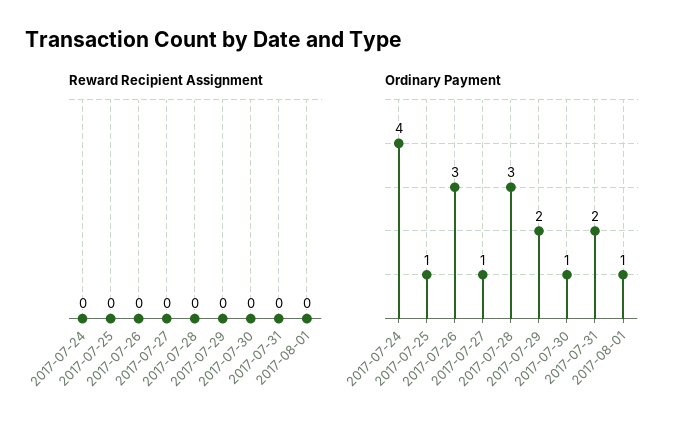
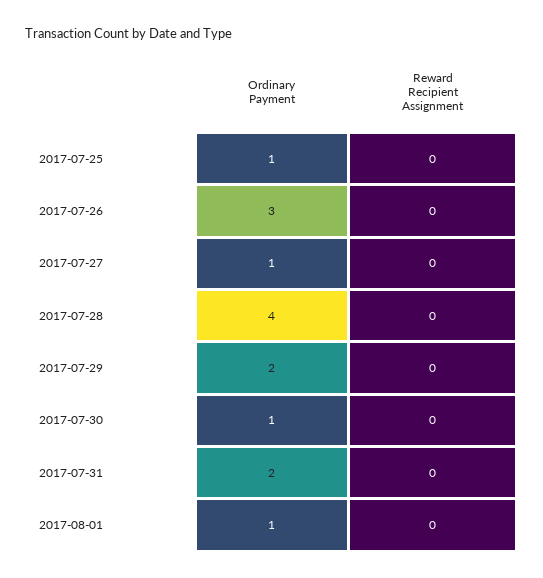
  {
    "Reward Recipient Assignment": {
-     "2017-07-24": 0,
      "2017-07-25": 0,
      "2017-07-26": 0,
      "2017-07-27": 0,
      "2017-07-28": 0,
      "2017-07-29": 0,
      "2017-07-30": 0,
      "2017-07-31": 0,
      "2017-08-01": 0
    },
    "Ordinary Payment": {
-     "2017-07-24": 4,
      "2017-07-25": 1,
      "2017-07-26": 3,
      "2017-07-27": 1,
-     "2017-07-28": 3,
+     "2017-07-28": 4,
      "2017-07-29": 2,
      "2017-07-30": 1,
      "2017-07-31": 2,
      "2017-08-01": 1
    }
  }

